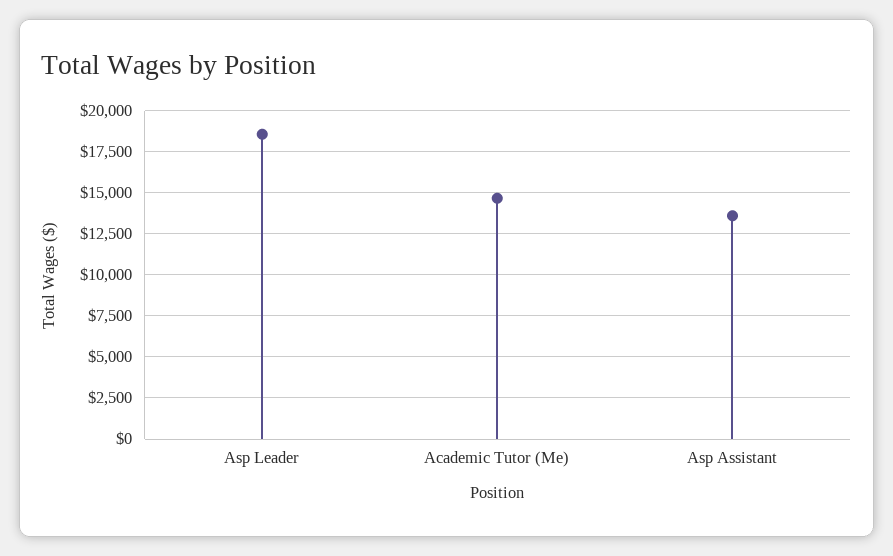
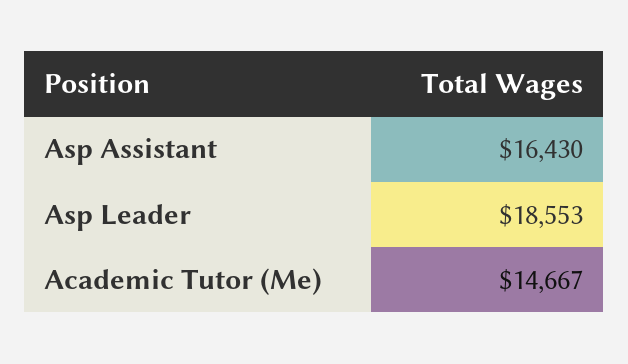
  {
    "Asp Leader": 18553,
    "Academic Tutor (Me)": 14667,
-   "Asp Assistant": 13500
+   "Asp Assistant": 16430
  }

